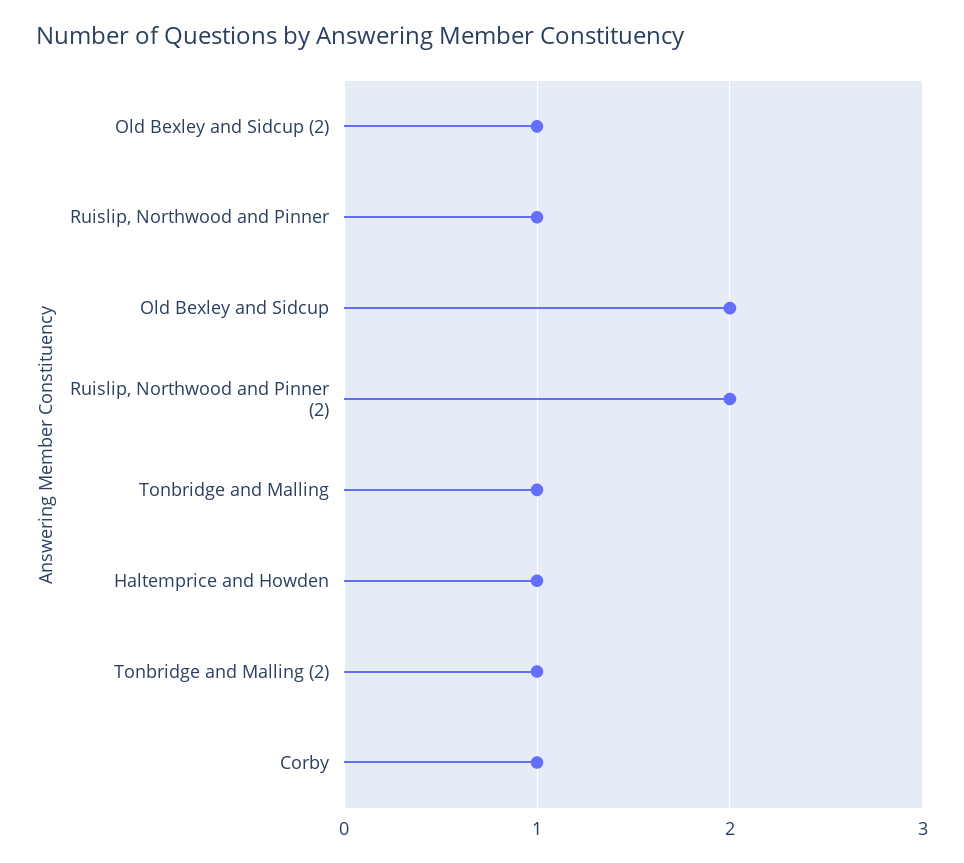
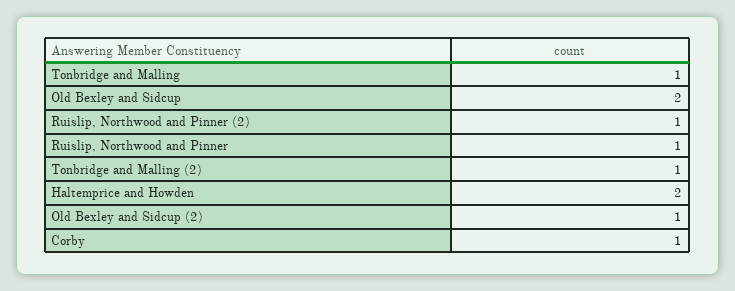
  {
    "Old Bexley and Sidcup (2)": 1,
    "Ruislip, Northwood and Pinner": 1,
    "Old Bexley and Sidcup": 2,
-   "Ruislip, Northwood and Pinner (2)": 2,
+   "Ruislip, Northwood and Pinner (2)": 1,
    "Tonbridge and Malling": 1,
-   "Haltemprice and Howden": 1,
+   "Haltemprice and Howden": 2,
    "Tonbridge and Malling (2)": 1,
    "Corby": 1
  }

